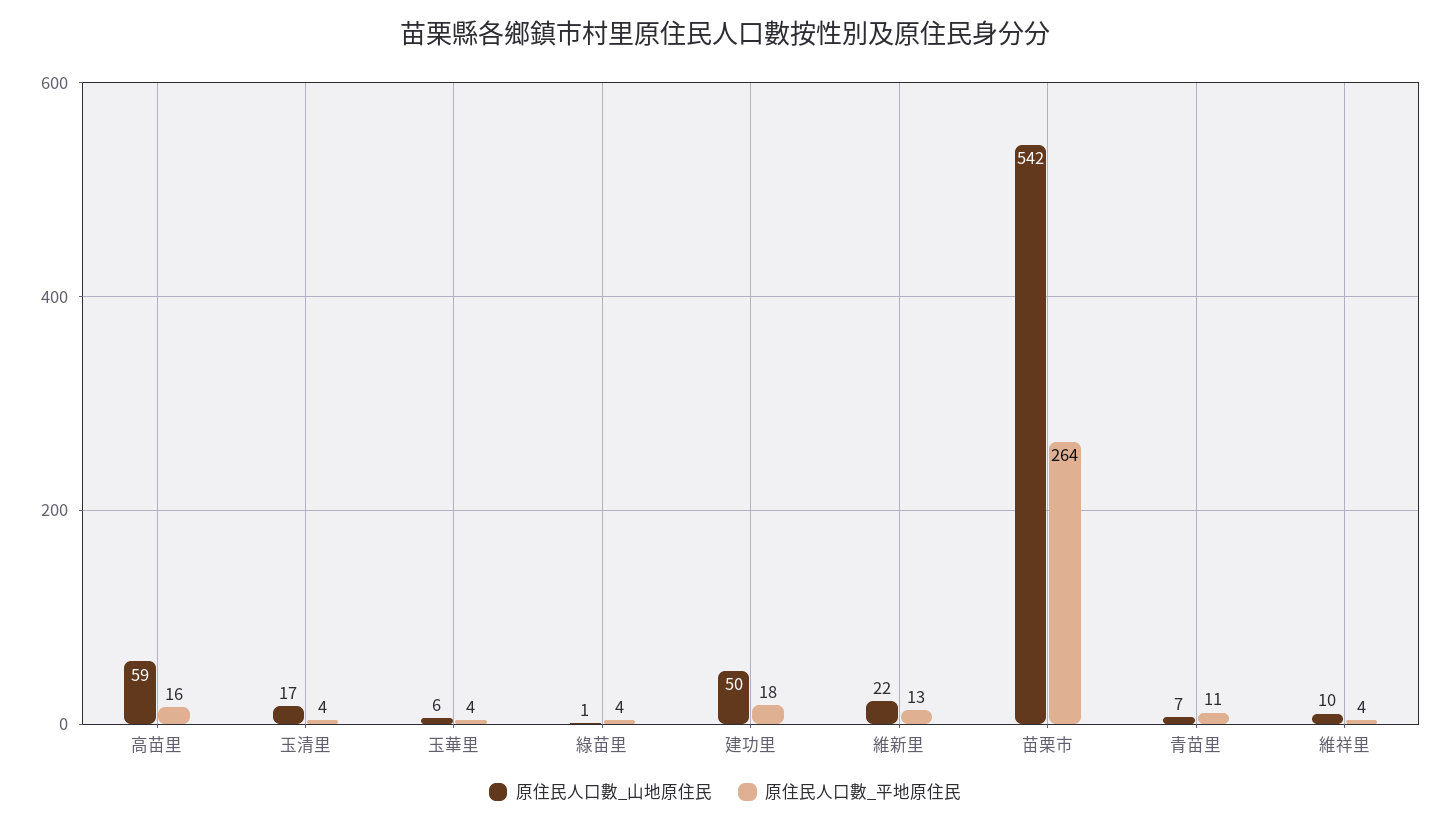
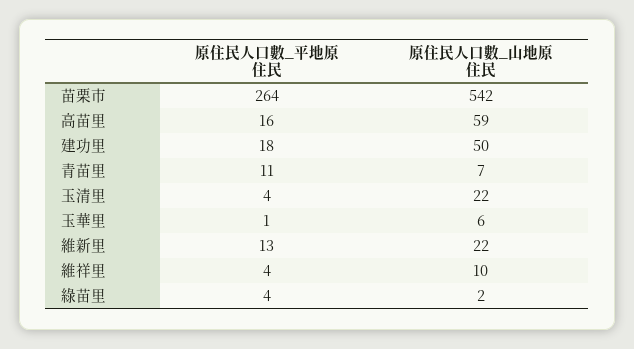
  {
    "原住民人口數_山地原住民": {
      "高苗里": 59,
-     "玉清里": 17,
+     "玉清里": 22,
      "玉華里": 6,
-     "綠苗里": 1,
+     "綠苗里": 2,
      "建功里": 50,
      "維新里": 22,
      "苗栗市": 542,
      "青苗里": 7,
      "維祥里": 10
    },
    "原住民人口數_平地原住民": {
      "高苗里": 16,
      "玉清里": 4,
-     "玉華里": 4,
+     "玉華里": 1,
      "綠苗里": 4,
      "建功里": 18,
      "維新里": 13,
      "苗栗市": 264,
      "青苗里": 11,
      "維祥里": 4
    }
  }

